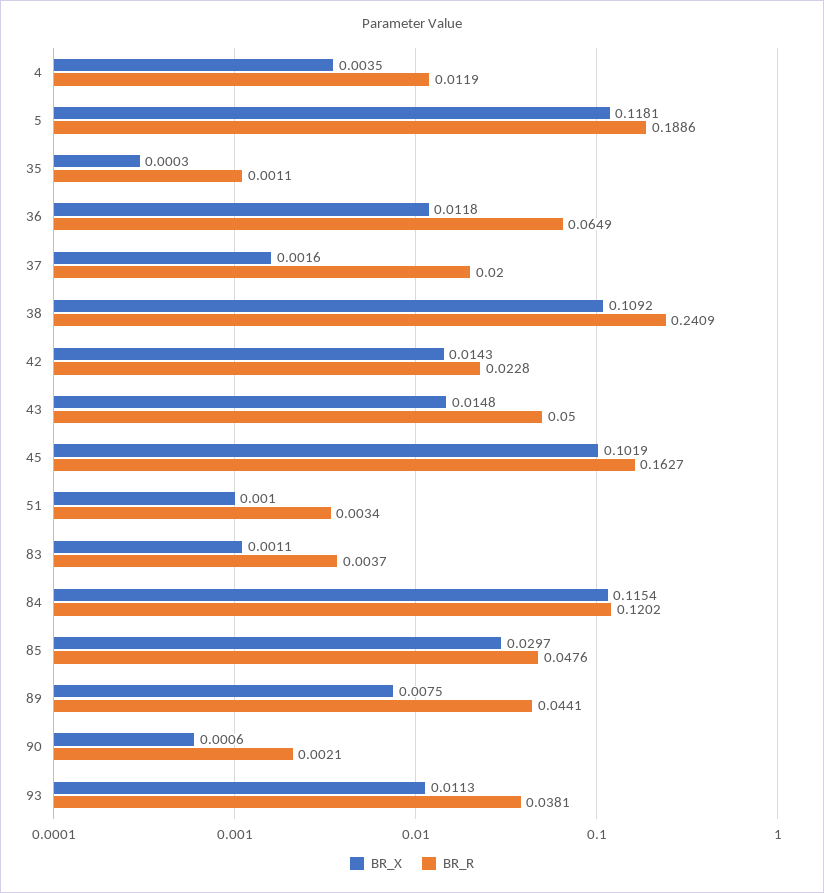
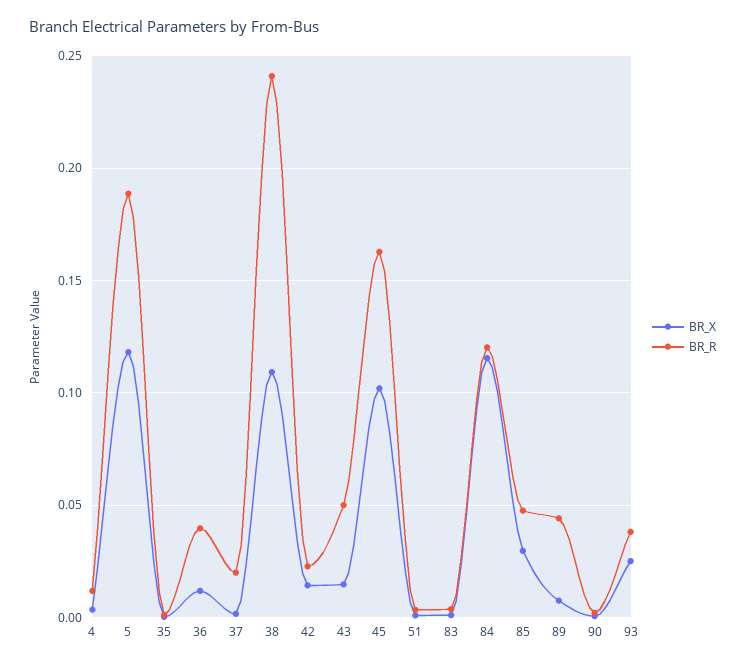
  {
    "BR_X": {
      "4": 0.0035,
      "5": 0.1181,
      "35": 0.0003,
      "36": 0.0118,
      "37": 0.0016,
      "38": 0.1092,
      "42": 0.0143,
      "43": 0.0148,
      "45": 0.1019,
      "51": 0.001,
      "83": 0.0011,
      "84": 0.1154,
      "85": 0.0297,
      "89": 0.0075,
      "90": 0.0006,
-     "93": 0.0113
+     "93": 0.025
    },
    "BR_R": {
      "4": 0.0119,
      "5": 0.1886,
      "35": 0.0011,
-     "36": 0.0649,
+     "36": 0.04,
      "37": 0.02,
      "38": 0.2409,
      "42": 0.0228,
      "43": 0.05,
      "45": 0.1627,
      "51": 0.0034,
      "83": 0.0037,
      "84": 0.1202,
      "85": 0.0476,
      "89": 0.0441,
      "90": 0.0021,
      "93": 0.0381
    }
  }

